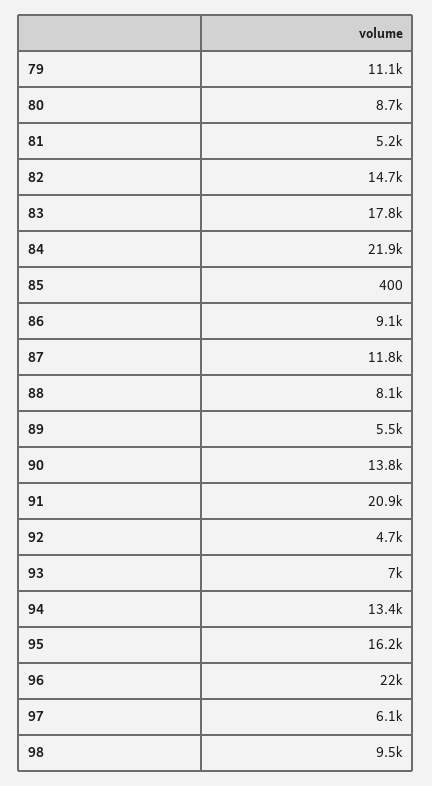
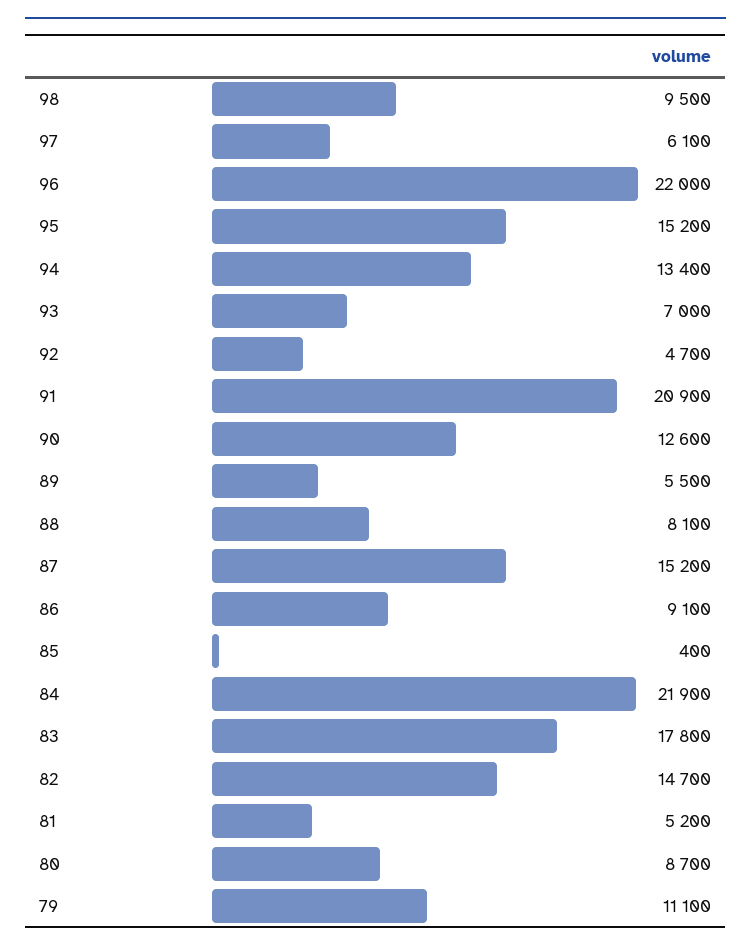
  {
    "79": 11100,
    "80": 8700,
    "81": 5200,
    "82": 14700,
    "83": 17800,
    "84": 21900,
    "85": 400,
    "86": 9100,
-   "87": 11800,
+   "87": 15200,
    "88": 8100,
    "89": 5500,
-   "90": 13800,
+   "90": 12600,
    "91": 20900,
    "92": 4700,
    "93": 7000,
    "94": 13400,
-   "95": 16200,
+   "95": 15200,
    "96": 22000,
    "97": 6100,
    "98": 9500
  }

